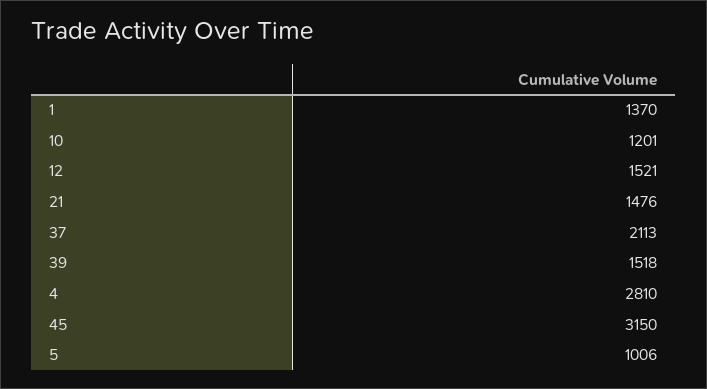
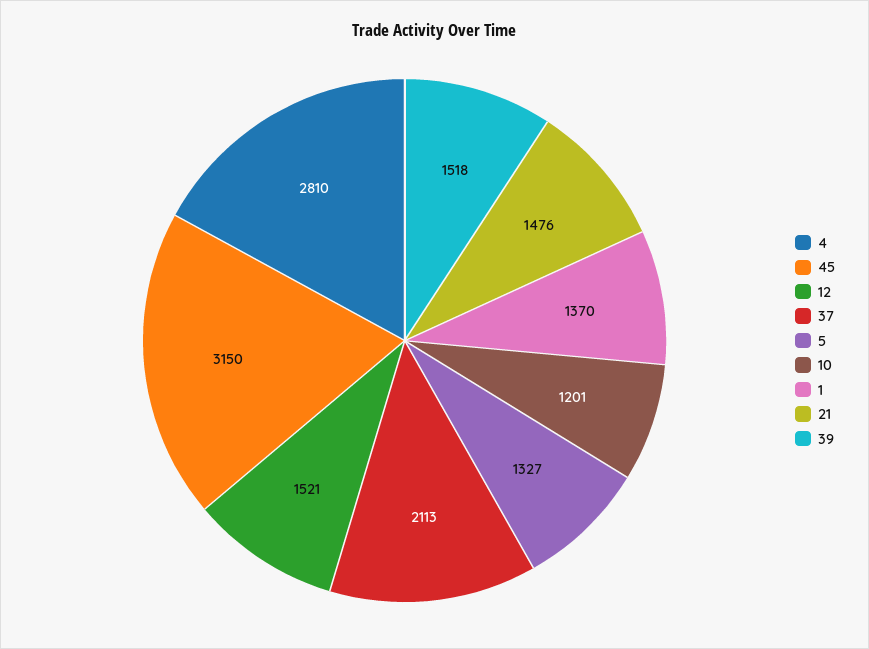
  {
    "1": 1370,
    "10": 1201,
    "12": 1521,
    "21": 1476,
    "37": 2113,
    "39": 1518,
    "4": 2810,
    "45": 3150,
-   "5": 1006
+   "5": 1327
  }

